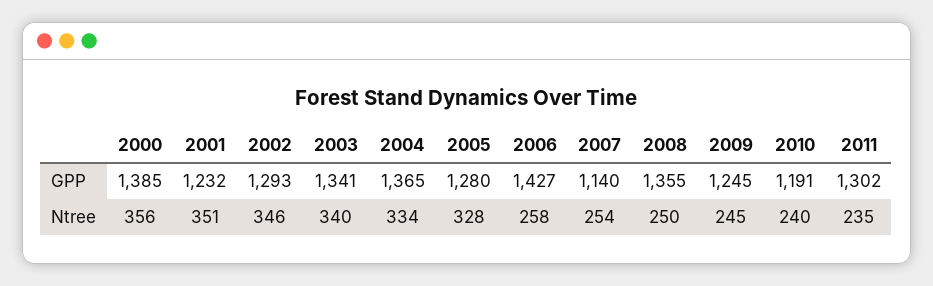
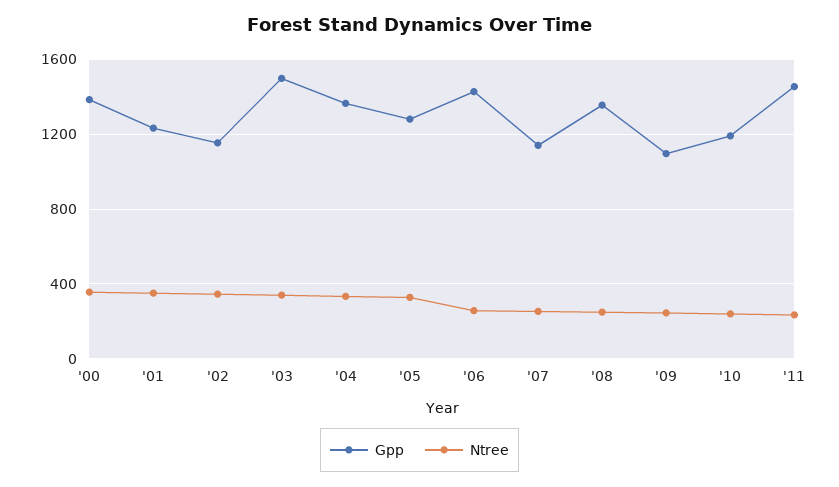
  {
    "GPP": {
      "2000": 1385,
      "2001": 1232,
-     "2002": 1293,
+     "2002": 1150,
-     "2003": 1341,
+     "2003": 1500,
      "2004": 1365,
      "2005": 1280,
      "2006": 1427,
      "2007": 1140,
      "2008": 1355,
-     "2009": 1245,
+     "2009": 1100,
      "2010": 1191,
-     "2011": 1302
+     "2011": 1450
    },
    "Ntree": {
      "2000": 356,
      "2001": 351,
      "2002": 346,
      "2003": 340,
      "2004": 334,
      "2005": 328,
      "2006": 258,
      "2007": 254,
      "2008": 250,
      "2009": 245,
      "2010": 240,
      "2011": 235
    }
  }

